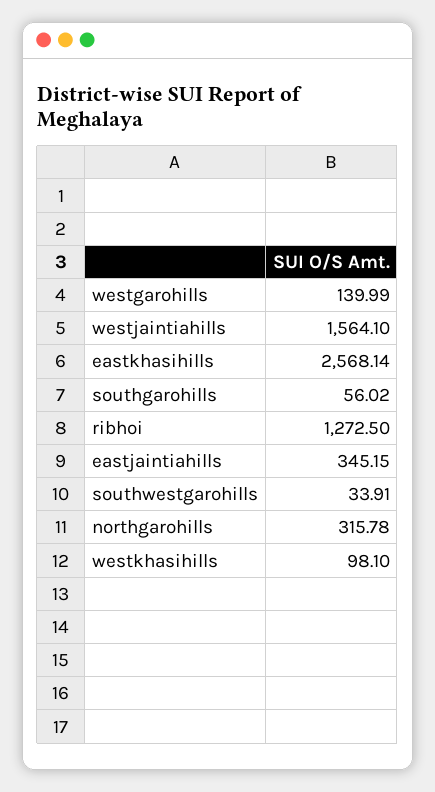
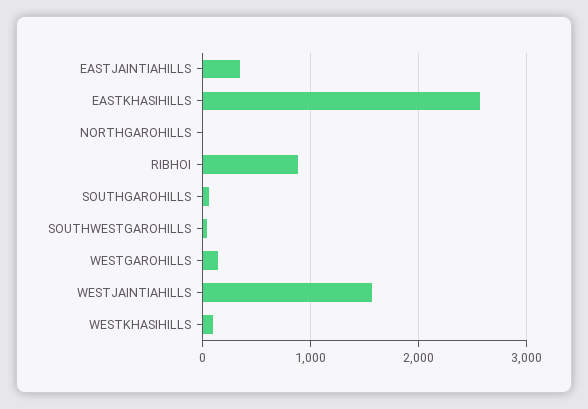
  {
    "westgarohills": 139.99,
    "westjaintiahills": 1564.1,
    "eastkhasihills": 2568.14,
    "southgarohills": 56.02,
-   "ribhoi": 1272.5,
+   "ribhoi": 900,
    "eastjaintiahills": 345.15,
    "southwestgarohills": 33.91,
-   "northgarohills": 315.78,
+   "northgarohills": 0,
    "westkhasihills": 98.1
  }

